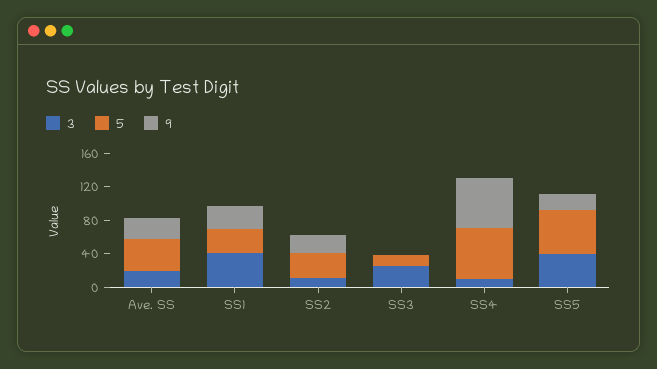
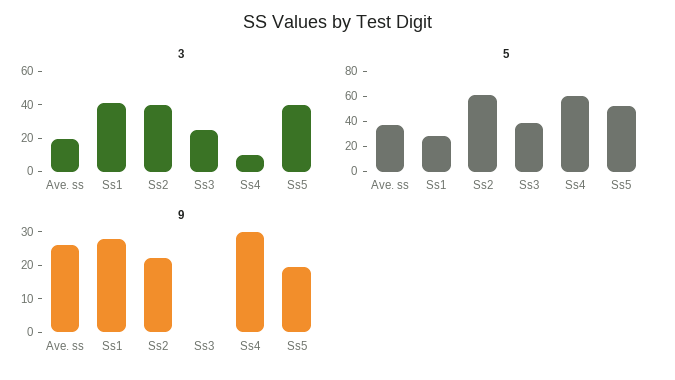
  {
    "3": {
      "Ave. SS": 20,
      "SS1": 40,
-     "SS2": 10,
+     "SS2": 40,
      "SS3": 25,
      "SS4": 10,
      "SS5": 40
    },
    "5": {
      "Ave. SS": 40,
      "SS1": 30,
-     "SS2": 30,
+     "SS2": 60,
-     "SS3": 10,
+     "SS3": 40,
      "SS4": 60,
      "SS5": 50
    },
    "9": {
      "Ave. SS": 25,
      "SS1": 27.5,
      "SS2": 22.5,
      "SS3": 0,
-     "SS4": 60,
+     "SS4": 30,
      "SS5": 20
    }
  }

